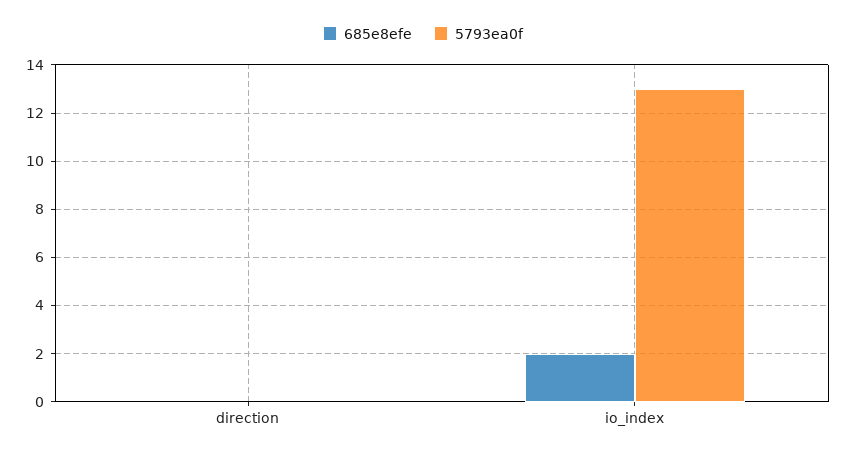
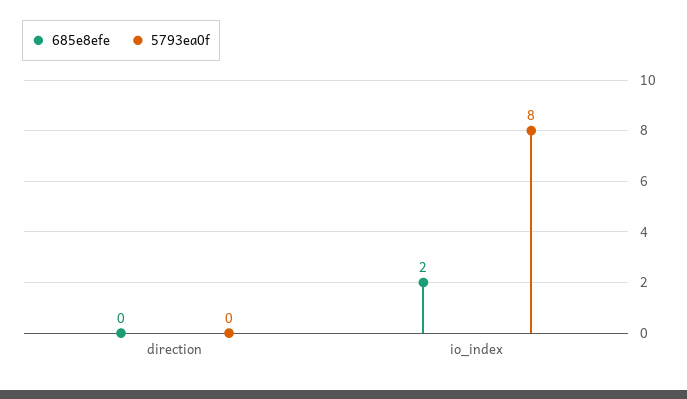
  {
    "685e8efe": {
      "direction": 0,
      "io_index": 2
    },
    "5793ea0f": {
      "direction": 0,
-     "io_index": 13
+     "io_index": 8
    }
  }

